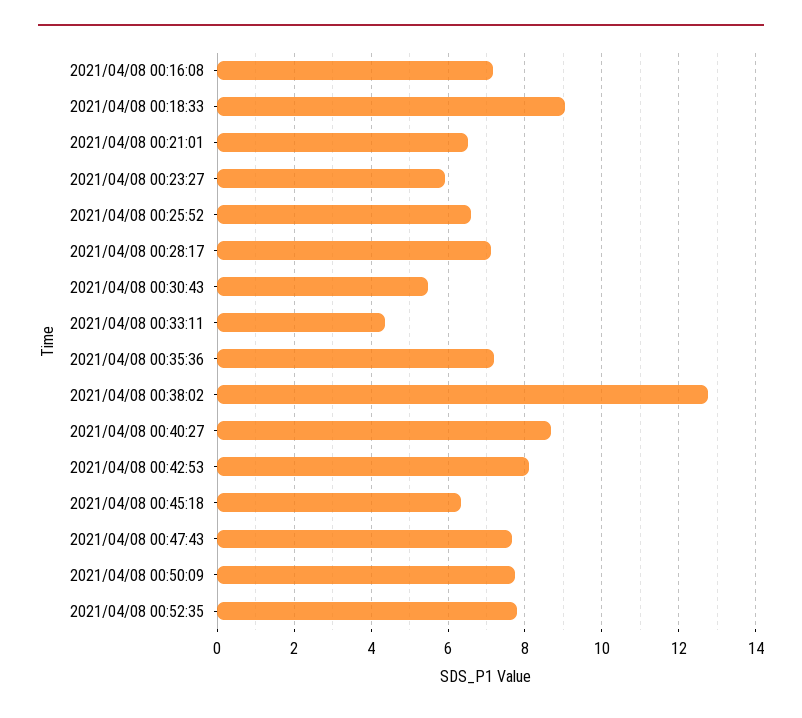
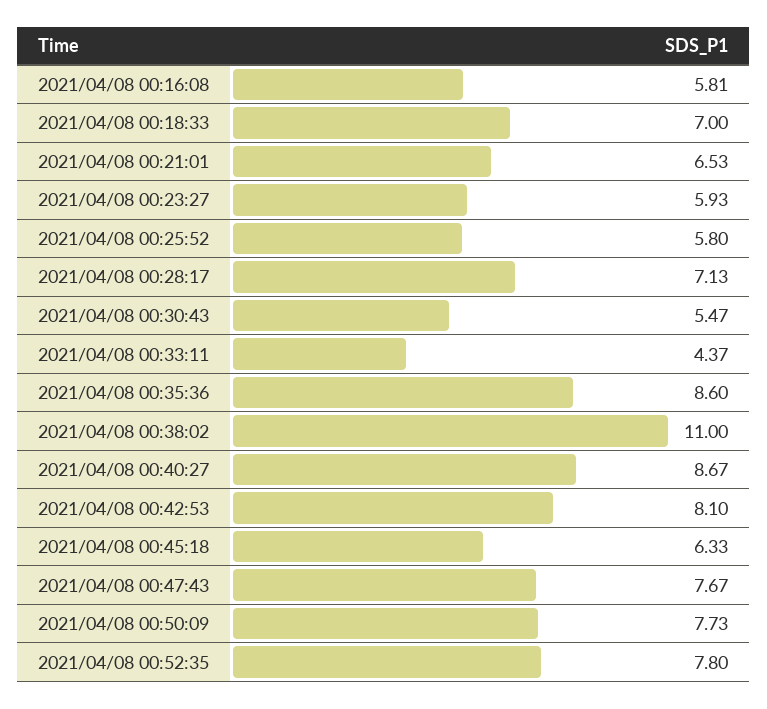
  {
-   "2021/04/08 00:16:08": 7.2,
+   "2021/04/08 00:16:08": 5.81,
-   "2021/04/08 00:18:33": 9,
+   "2021/04/08 00:18:33": 7,
    "2021/04/08 00:21:01": 6.53,
    "2021/04/08 00:23:27": 5.93,
-   "2021/04/08 00:25:52": 6.6,
+   "2021/04/08 00:25:52": 5.8,
    "2021/04/08 00:28:17": 7.13,
    "2021/04/08 00:30:43": 5.47,
    "2021/04/08 00:33:11": 4.37,
-   "2021/04/08 00:35:36": 7.2,
+   "2021/04/08 00:35:36": 8.6,
-   "2021/04/08 00:38:02": 12.8,
+   "2021/04/08 00:38:02": 11,
    "2021/04/08 00:40:27": 8.67,
    "2021/04/08 00:42:53": 8.1,
    "2021/04/08 00:45:18": 6.33,
    "2021/04/08 00:47:43": 7.67,
    "2021/04/08 00:50:09": 7.73,
    "2021/04/08 00:52:35": 7.8
  }

